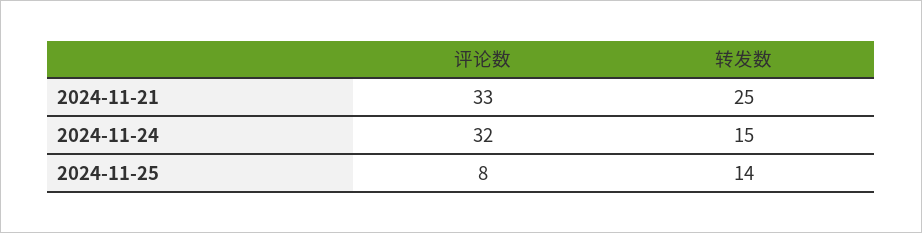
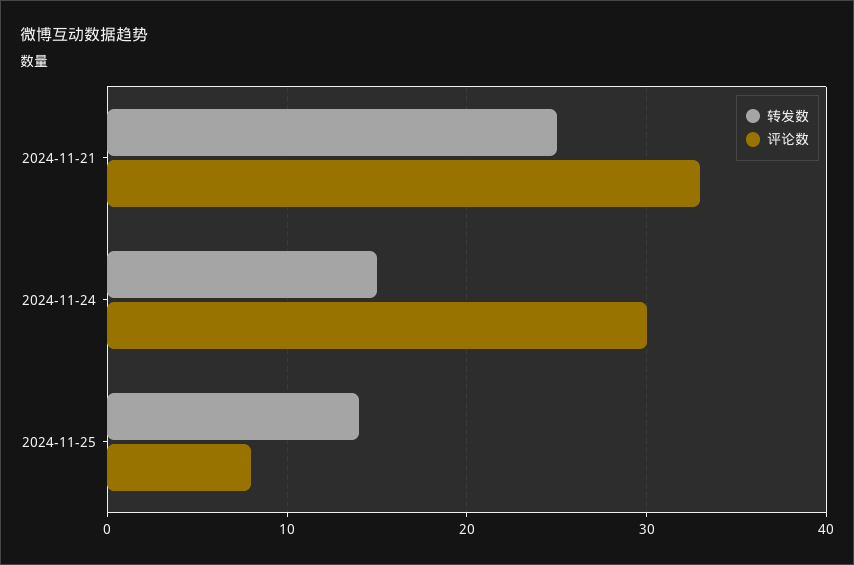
  {
    "评论数": {
      "2024-11-21": 33,
-     "2024-11-24": 32,
+     "2024-11-24": 30,
      "2024-11-25": 8
    },
    "转发数": {
      "2024-11-21": 25,
      "2024-11-24": 15,
      "2024-11-25": 14
    }
  }

